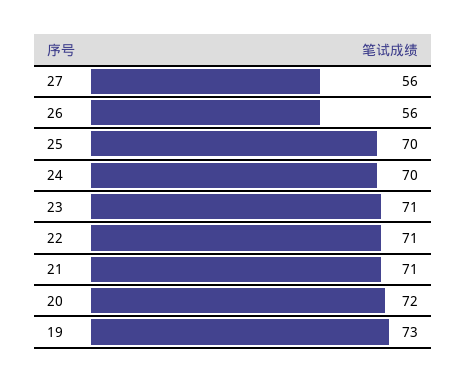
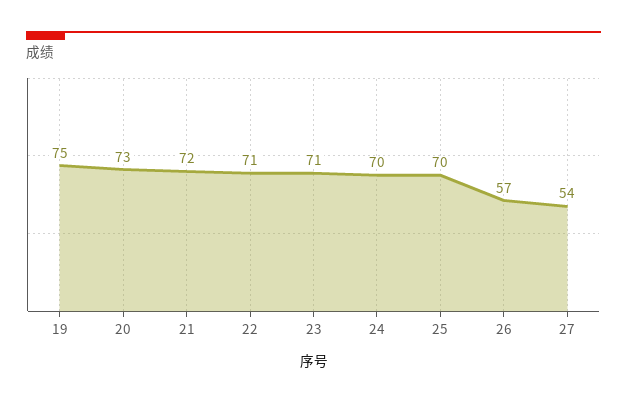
  {
-   "27": 56,
+   "27": 54,
-   "26": 56,
+   "26": 57,
    "25": 70,
    "24": 70,
    "23": 71,
    "22": 71,
-   "21": 71,
+   "21": 72,
-   "20": 72,
+   "20": 73,
-   "19": 73
+   "19": 75
  }

